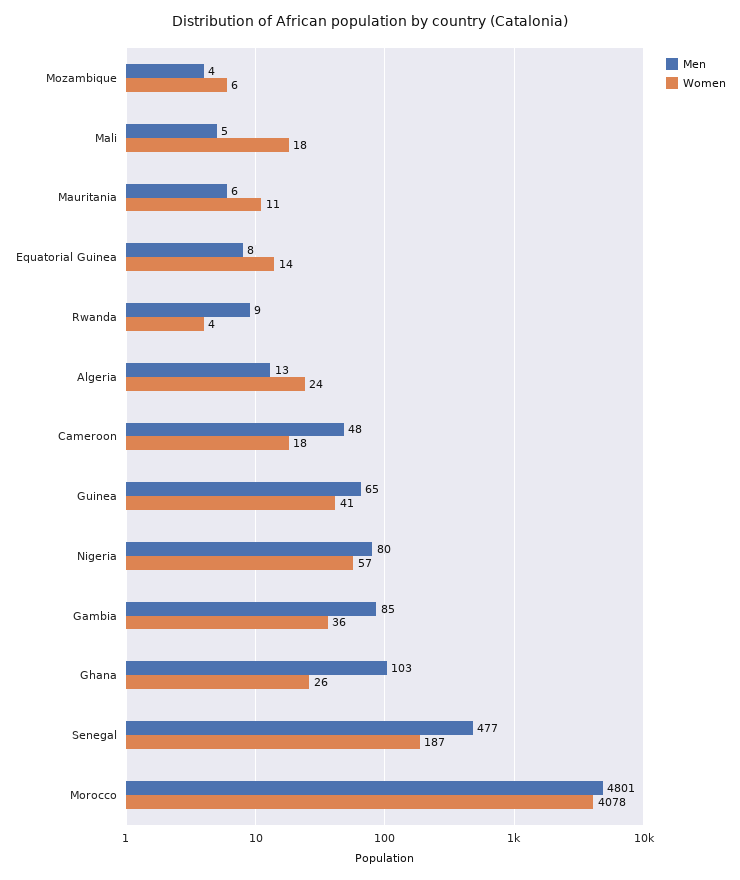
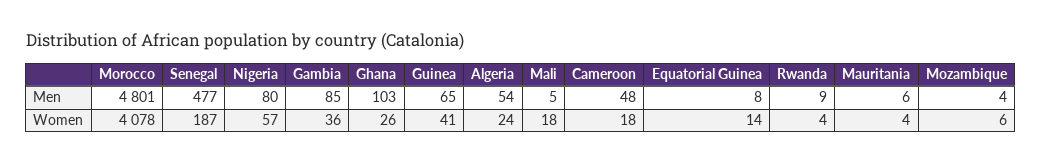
  {
    "Men": {
      "Mozambique": 4,
      "Mali": 5,
      "Mauritania": 6,
      "Equatorial Guinea": 8,
      "Rwanda": 9,
-     "Algeria": 13,
+     "Algeria": 54,
      "Cameroon": 48,
      "Guinea": 65,
      "Nigeria": 80,
      "Gambia": 85,
      "Ghana": 103,
      "Senegal": 477,
      "Morocco": 4801
    },
    "Women": {
      "Mozambique": 6,
      "Mali": 18,
-     "Mauritania": 11,
+     "Mauritania": 4,
      "Equatorial Guinea": 14,
      "Rwanda": 4,
      "Algeria": 24,
      "Cameroon": 18,
      "Guinea": 41,
      "Nigeria": 57,
      "Gambia": 36,
      "Ghana": 26,
      "Senegal": 187,
      "Morocco": 4078
    }
  }

